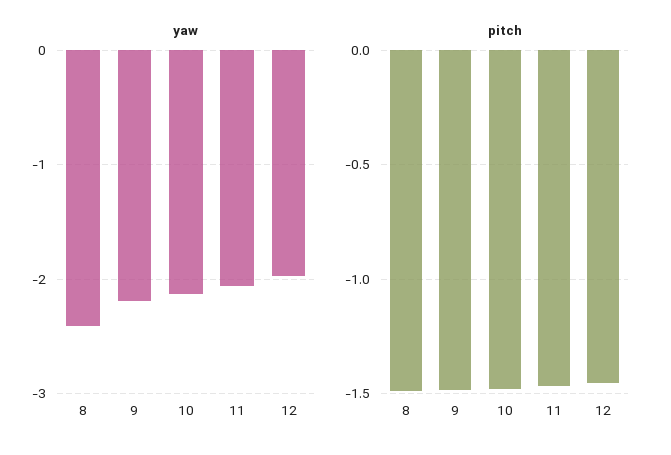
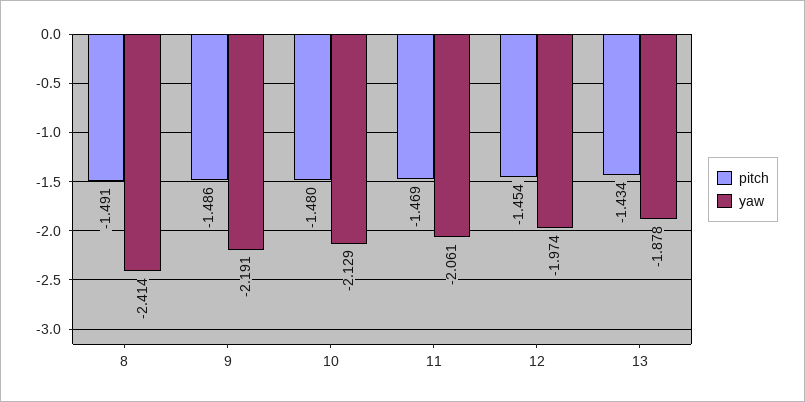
  {
    "yaw": {
      "8": -2.414,
      "9": -2.191,
      "10": -2.129,
      "11": -2.061,
-     "12": -1.974
+     "12": -1.974,
+     "13": -1.878
    },
    "pitch": {
      "8": -1.491,
      "9": -1.486,
      "10": -1.48,
      "11": -1.469,
-     "12": -1.454
+     "12": -1.454,
+     "13": -1.434
    }
  }

